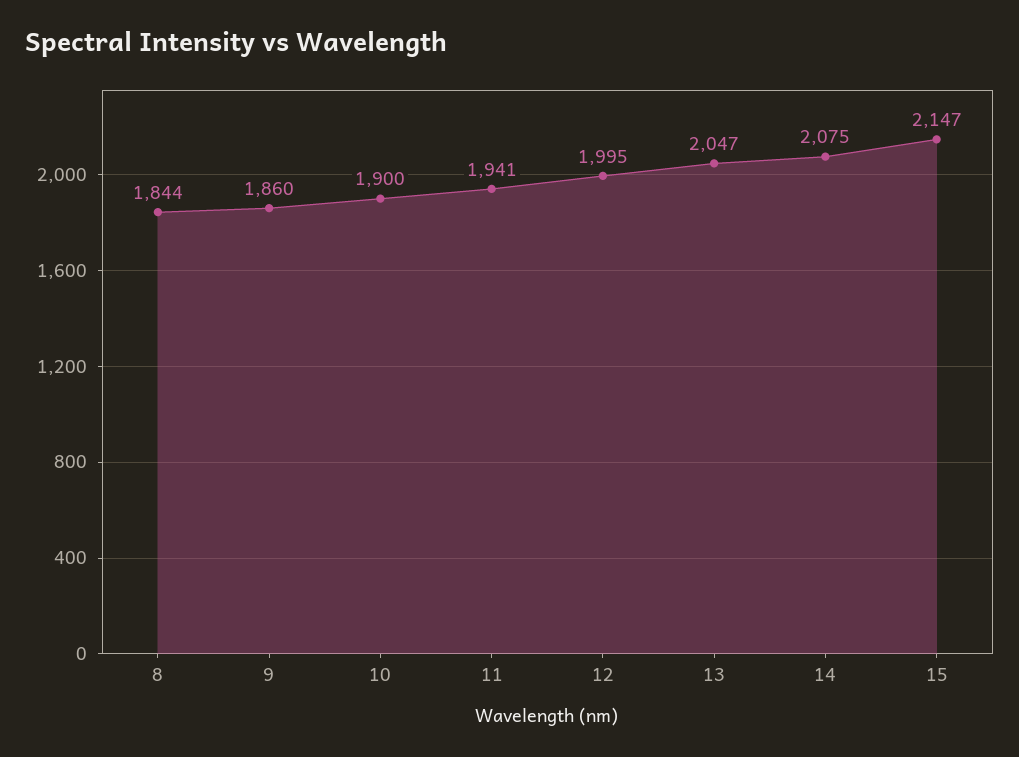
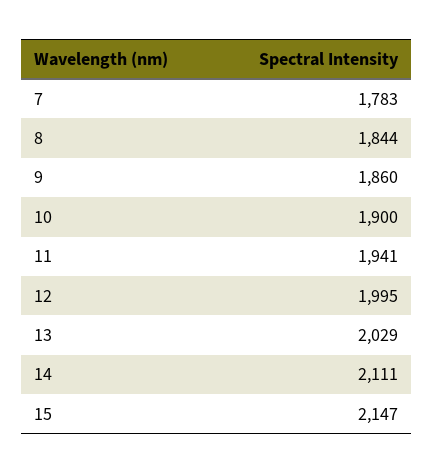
  {
    "8": 1844,
    "9": 1860,
    "10": 1900,
    "11": 1941,
    "12": 1995,
-   "13": 2047,
+   "13": 2029,
-   "14": 2075,
+   "14": 2111,
-   "15": 2147
+   "15": 2147,
+   "7": 1783
  }

